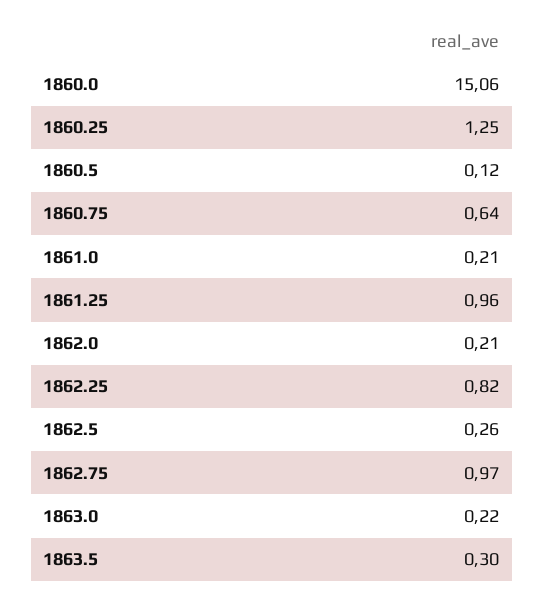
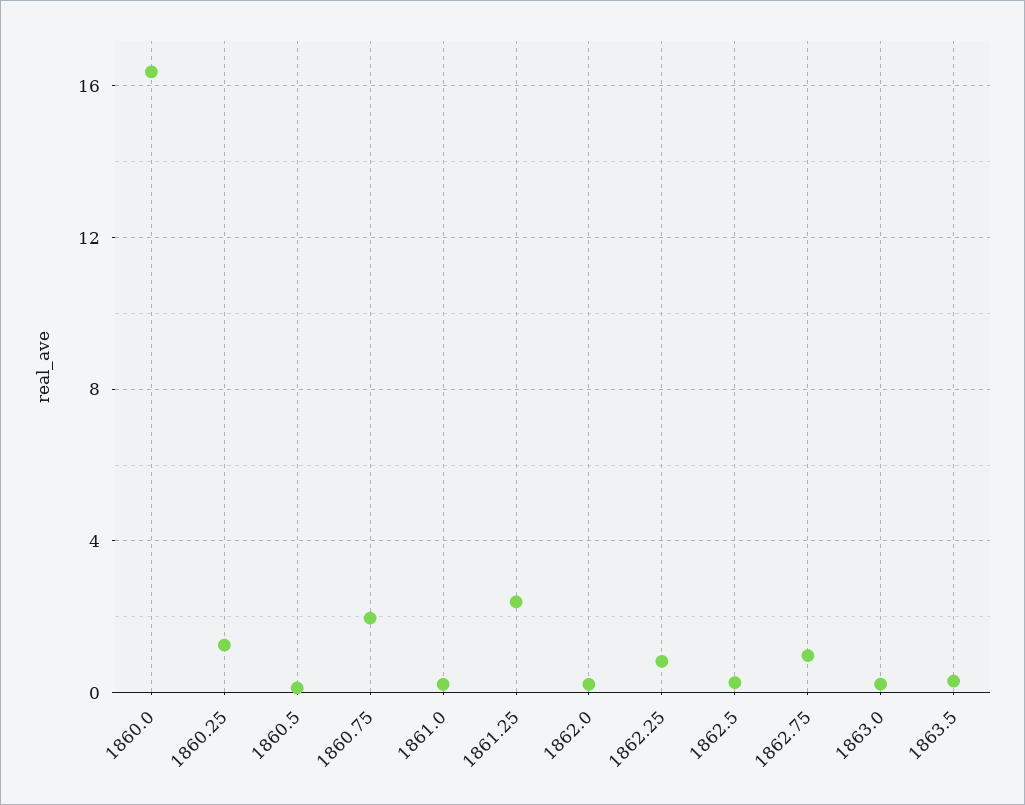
  {
-   "1860.0": 15.06,
+   "1860.0": 16.5,
    "1860.25": 1.25,
    "1860.5": 0.12,
-   "1860.75": 0.64,
+   "1860.75": 2,
    "1861.0": 0.21,
-   "1861.25": 0.96,
+   "1861.25": 2.5,
    "1862.0": 0.21,
    "1862.25": 0.82,
    "1862.5": 0.26,
    "1862.75": 0.97,
    "1863.0": 0.22,
    "1863.5": 0.3
  }

